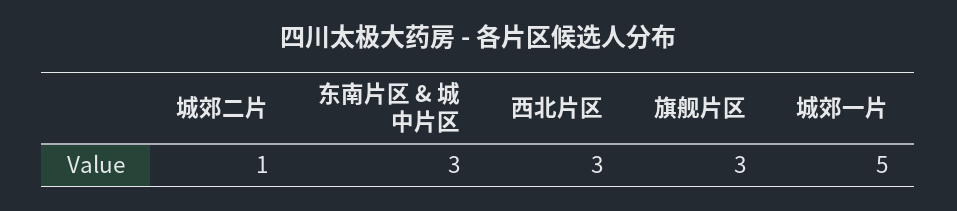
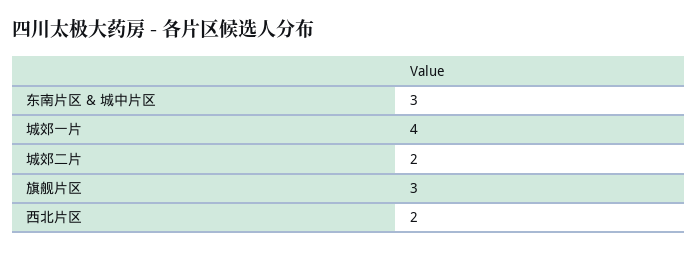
  {
-   "城郊二片": 1,
+   "城郊二片": 2,
    "东南片区 & 城中片区": 3,
-   "西北片区": 3,
+   "西北片区": 2,
    "旗舰片区": 3,
-   "城郊一片": 5
+   "城郊一片": 4
  }

